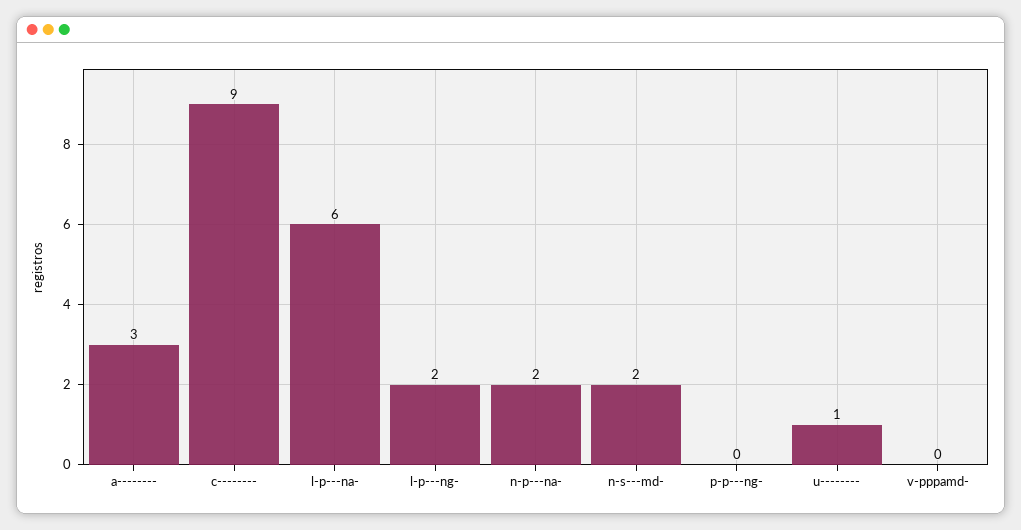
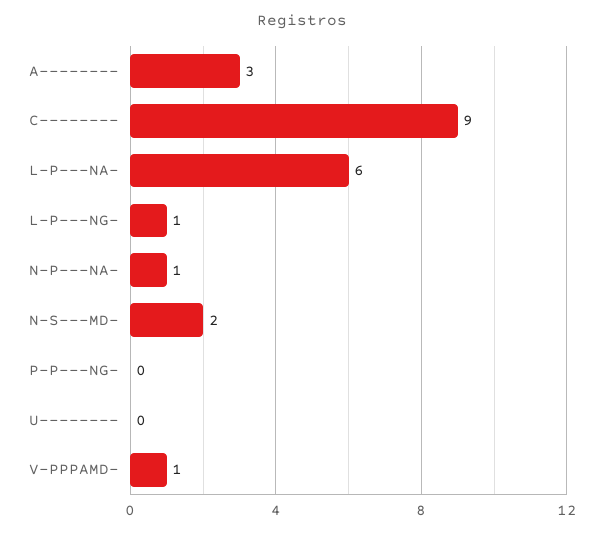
  {
    "a--------": 3,
    "c--------": 9,
    "l-p---na-": 6,
-   "l-p---ng-": 2,
+   "l-p---ng-": 1,
-   "n-p---na-": 2,
+   "n-p---na-": 1,
    "n-s---md-": 2,
    "p-p---ng-": 0,
-   "u--------": 1,
+   "u--------": 0,
-   "v-pppamd-": 0
+   "v-pppamd-": 1
  }

